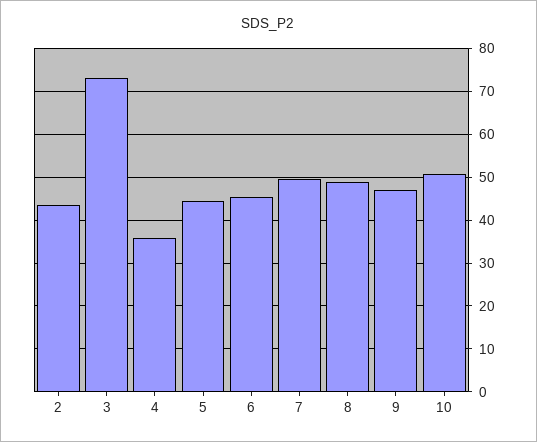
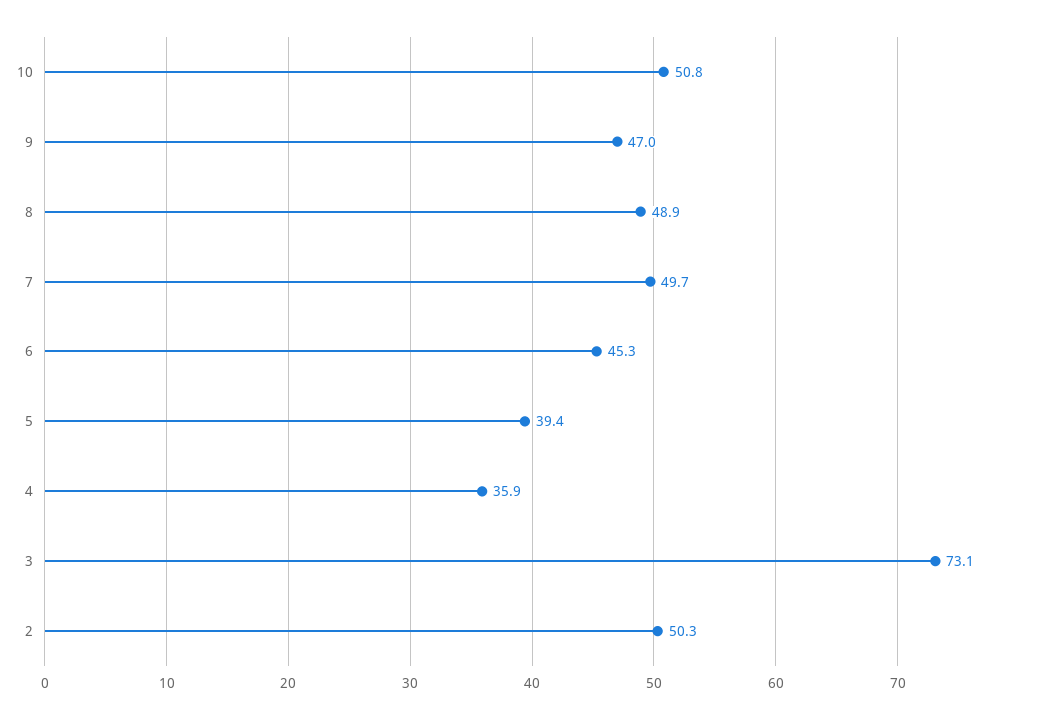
  {
-   "2": 44,
+   "2": 50.3,
    "3": 73.1,
    "4": 35.9,
-   "5": 44,
+   "5": 39.4,
    "6": 45.3,
    "7": 49.7,
    "8": 48.9,
    "9": 47,
    "10": 50.8
  }

